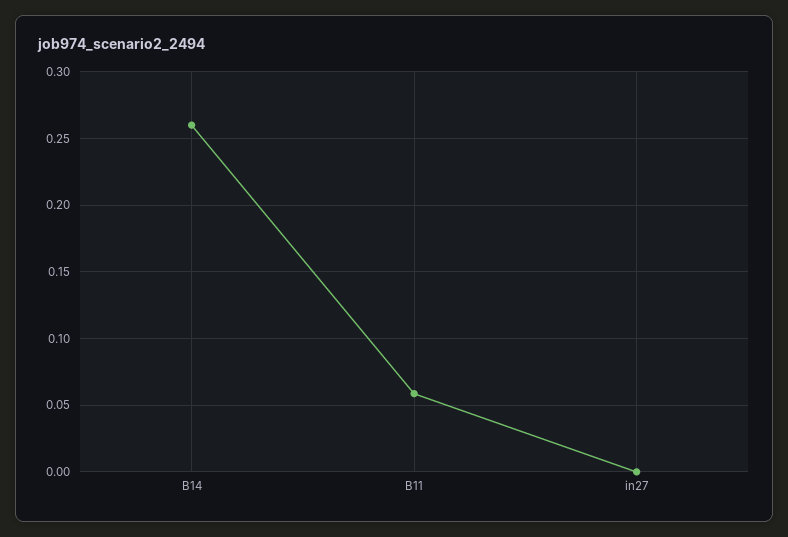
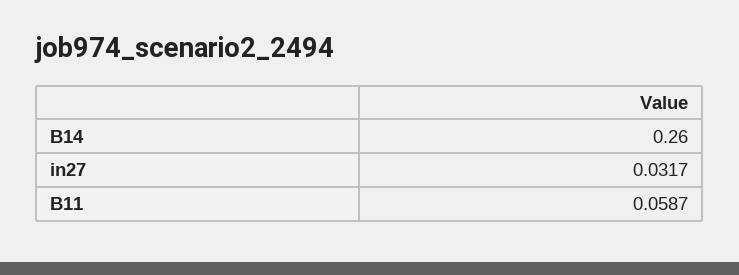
  {
    "B14": 0.26,
    "B11": 0.0587,
-   "in27": 0
+   "in27": 0.0317
  }

